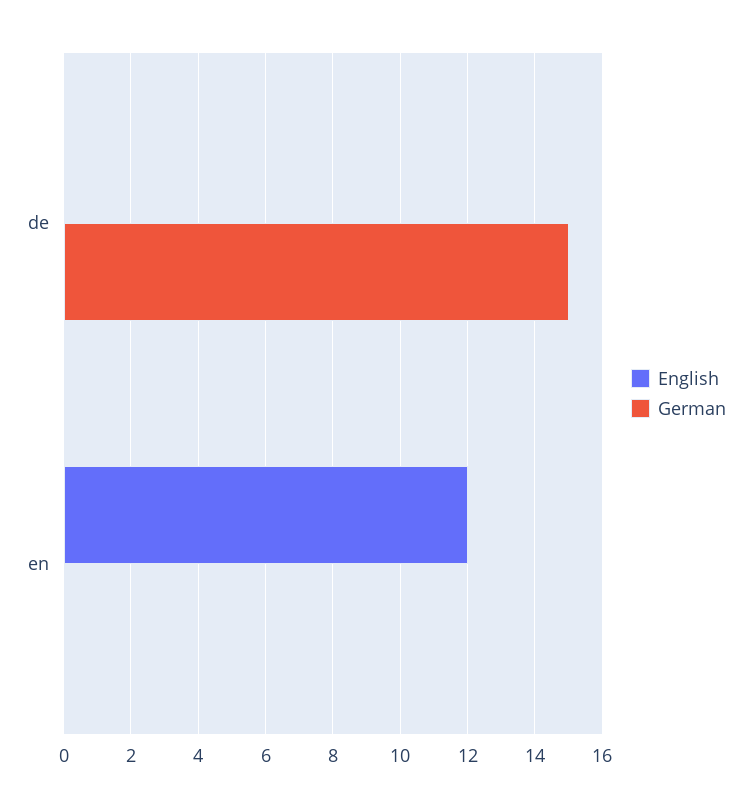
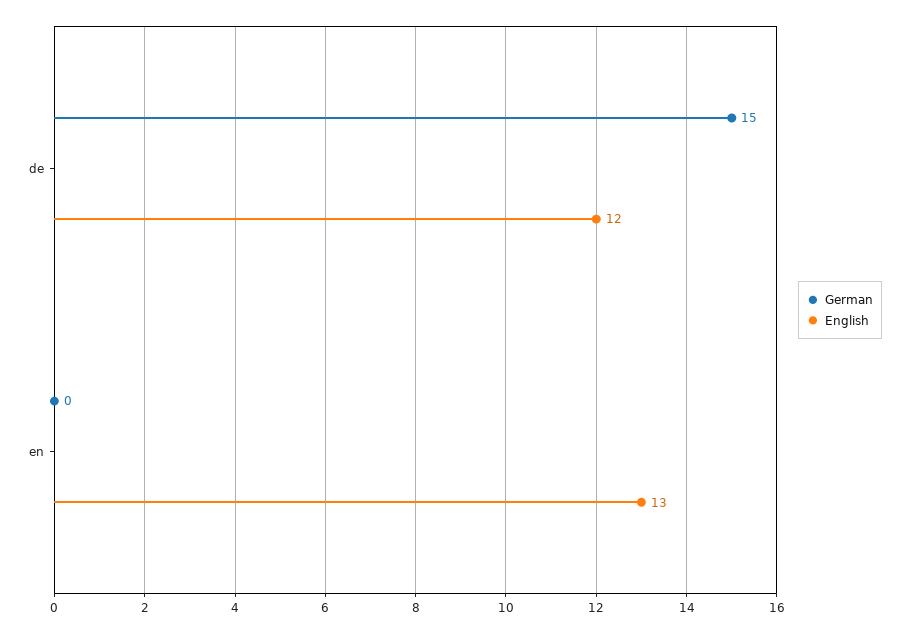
  {
    "English": {
-     "de": 0,
+     "de": 12,
-     "en": 12
+     "en": 13
    },
    "German": {
      "de": 15,
      "en": 0
    }
  }

